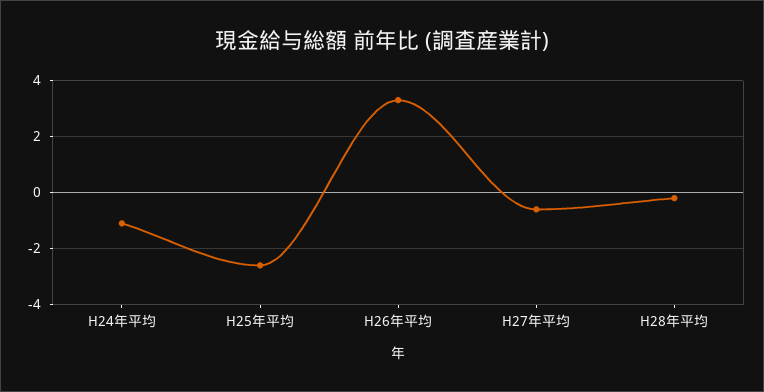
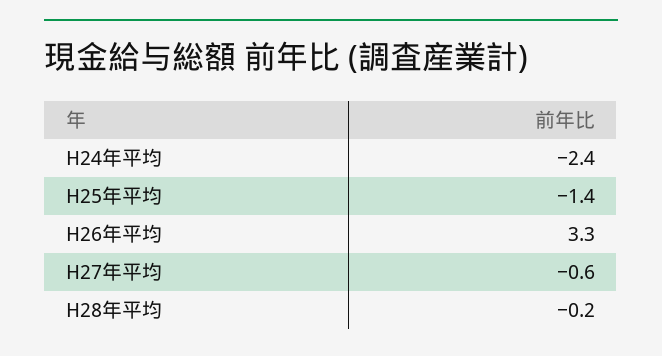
  {
-   "H24年平均": -1,
+   "H24年平均": -2.4,
-   "H25年平均": -2.5,
+   "H25年平均": -1.4,
    "H26年平均": 3.3,
    "H27年平均": -0.6,
    "H28年平均": -0.2
  }

